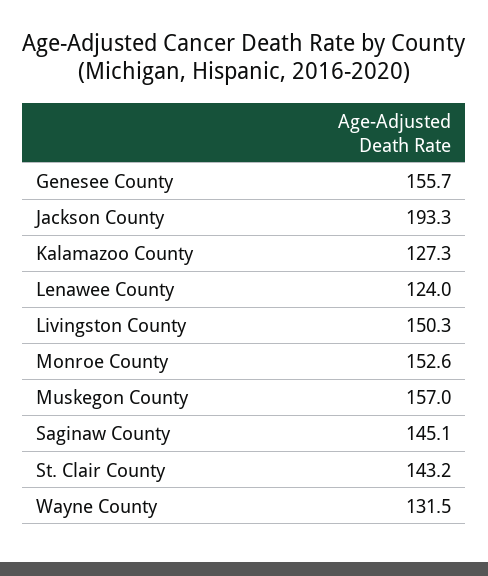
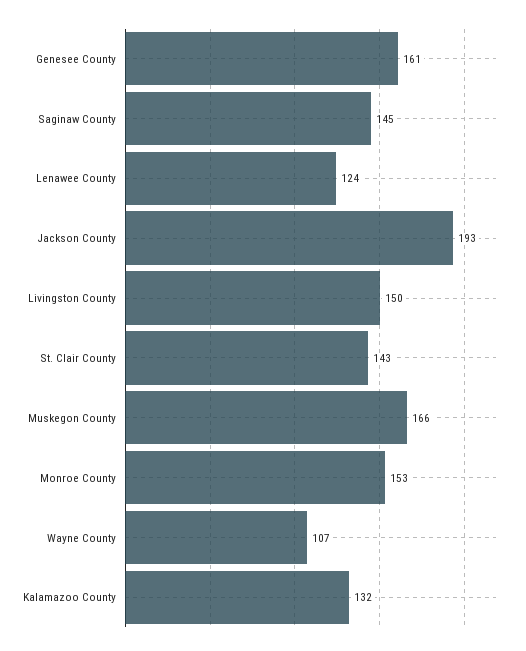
  {
-   "Genesee County": 155.7,
+   "Genesee County": 161,
    "Jackson County": 193.3,
-   "Kalamazoo County": 127.3,
+   "Kalamazoo County": 132,
    "Lenawee County": 124,
    "Livingston County": 150.3,
    "Monroe County": 152.6,
-   "Muskegon County": 157,
+   "Muskegon County": 166,
    "Saginaw County": 145.1,
    "St. Clair County": 143.2,
-   "Wayne County": 131.5
+   "Wayne County": 107
  }

